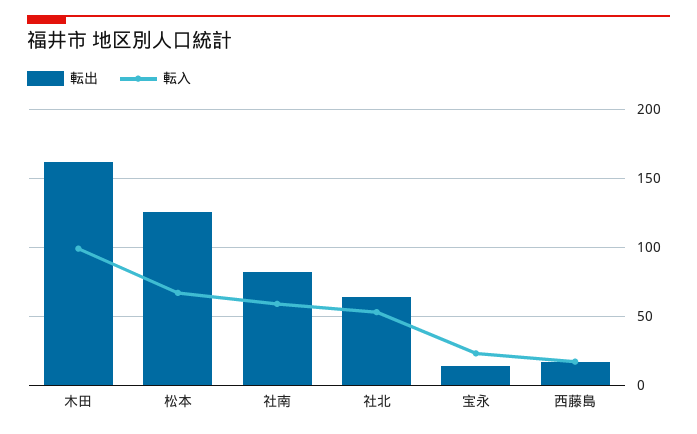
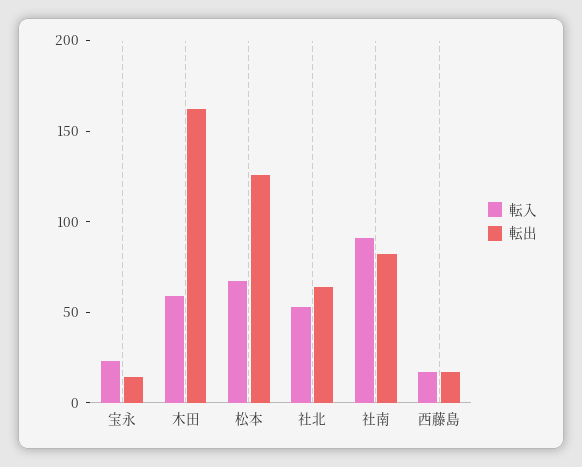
  {
    "転出": {
      "木田": 160,
      "松本": 125,
      "社南": 80,
      "社北": 65,
      "宝永": 15,
      "西藤島": 15
    },
    "転入": {
-     "木田": 100,
+     "木田": 60,
      "松本": 65,
-     "社南": 60,
+     "社南": 90,
      "社北": 55,
      "宝永": 25,
      "西藤島": 15
    }
  }

